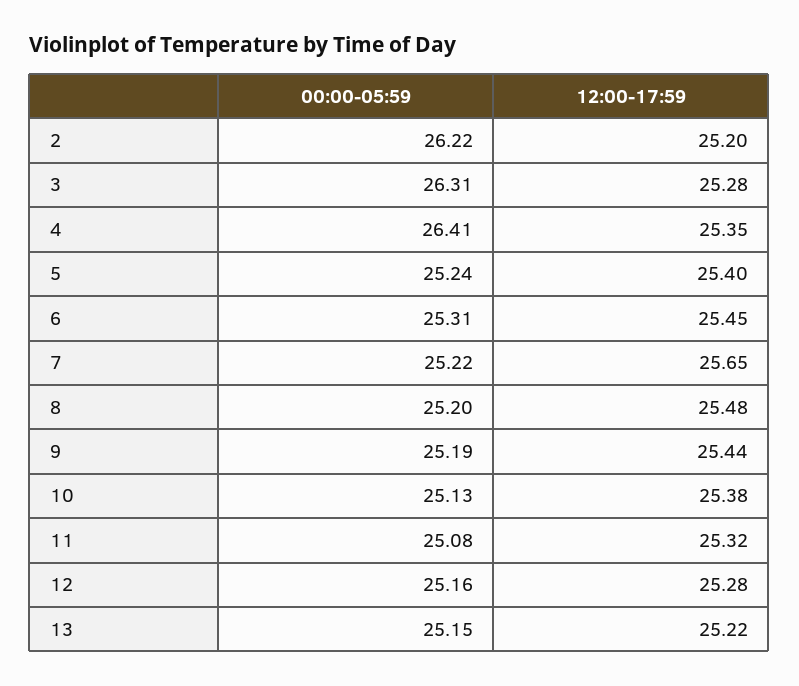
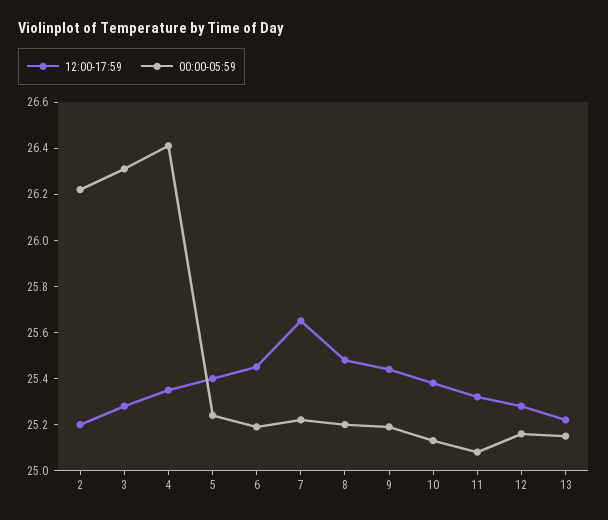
  {
    "00:00-05:59": {
      "2": 26.22,
      "3": 26.31,
      "4": 26.41,
      "5": 25.24,
-     "6": 25.31,
+     "6": 25.2,
      "7": 25.22,
      "8": 25.2,
      "9": 25.19,
      "10": 25.13,
      "11": 25.08,
      "12": 25.16,
      "13": 25.15
    },
    "12:00-17:59": {
      "2": 25.2,
      "3": 25.28,
      "4": 25.35,
      "5": 25.4,
      "6": 25.45,
      "7": 25.65,
      "8": 25.48,
      "9": 25.44,
      "10": 25.38,
      "11": 25.32,
      "12": 25.28,
      "13": 25.22
    }
  }

